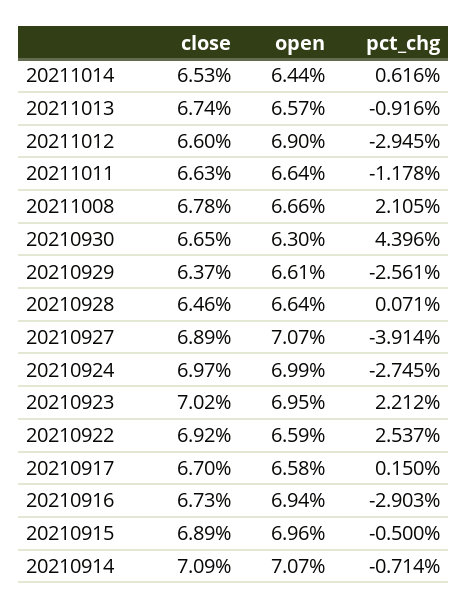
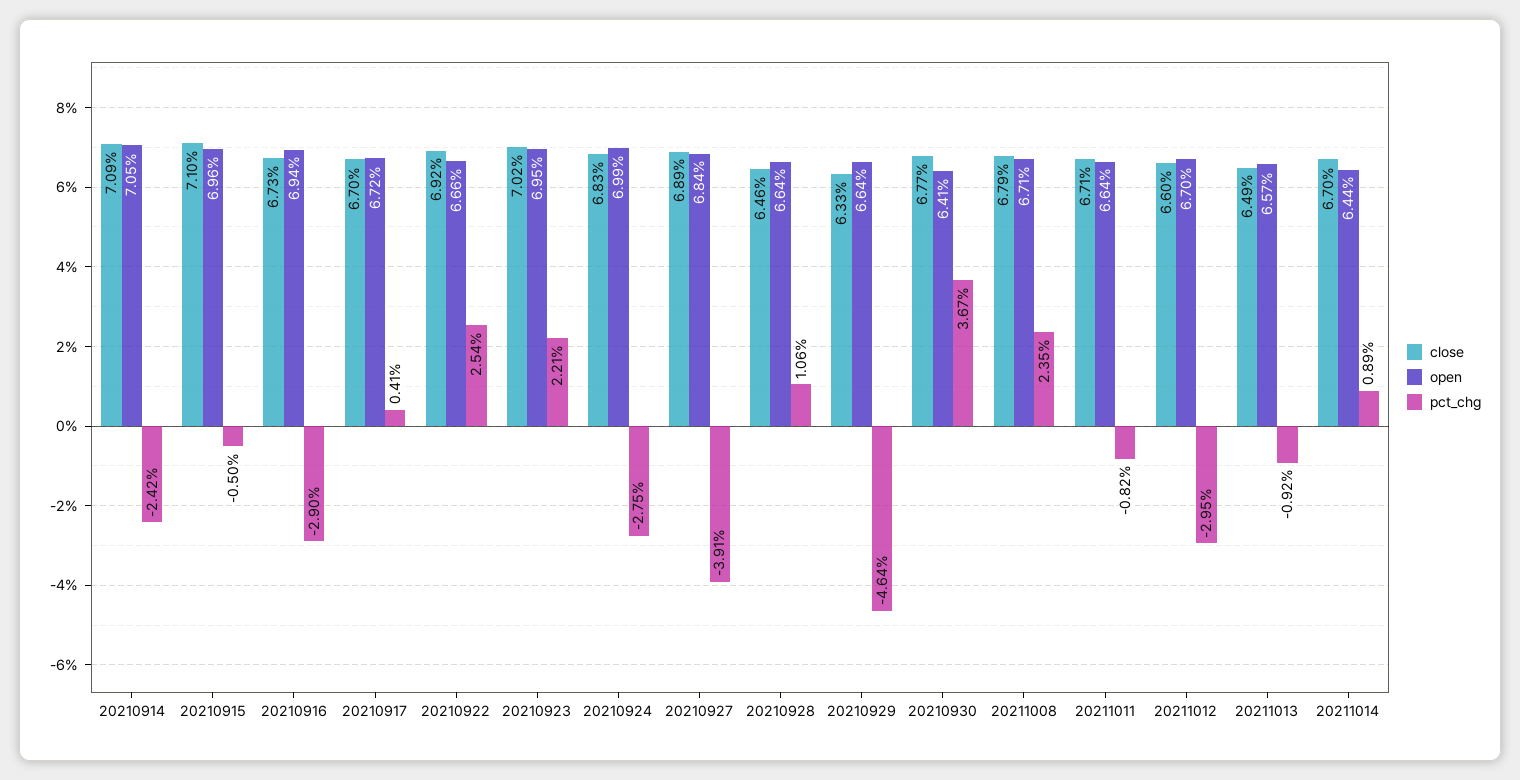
  {
    "close": {
-     "20211014": 6.53,
+     "20211014": 6.7,
-     "20211013": 6.74,
+     "20211013": 6.49,
      "20211012": 6.6,
-     "20211011": 6.63,
+     "20211011": 6.71,
-     "20211008": 6.78,
+     "20211008": 6.79,
-     "20210930": 6.65,
+     "20210930": 6.77,
-     "20210929": 6.37,
+     "20210929": 6.33,
      "20210928": 6.46,
      "20210927": 6.89,
-     "20210924": 6.97,
+     "20210924": 6.83,
      "20210923": 7.02,
      "20210922": 6.92,
      "20210917": 6.7,
      "20210916": 6.73,
-     "20210915": 6.89,
+     "20210915": 7.1,
      "20210914": 7.09
    },
    "open": {
      "20211014": 6.44,
      "20211013": 6.57,
-     "20211012": 6.9,
+     "20211012": 6.7,
      "20211011": 6.64,
-     "20211008": 6.66,
+     "20211008": 6.71,
-     "20210930": 6.3,
+     "20210930": 6.41,
-     "20210929": 6.61,
+     "20210929": 6.64,
      "20210928": 6.64,
-     "20210927": 7.07,
+     "20210927": 6.84,
      "20210924": 6.99,
      "20210923": 6.95,
-     "20210922": 6.59,
+     "20210922": 6.66,
-     "20210917": 6.58,
+     "20210917": 6.72,
      "20210916": 6.94,
      "20210915": 6.96,
-     "20210914": 7.07
+     "20210914": 7.05
    },
    "pct_chg": {
-     "20211014": 0.616,
+     "20211014": 0.89,
      "20211013": -0.916,
      "20211012": -2.945,
-     "20211011": -1.178,
+     "20211011": -0.82,
-     "20211008": 2.105,
+     "20211008": 2.35,
-     "20210930": 4.396,
+     "20210930": 3.67,
-     "20210929": -2.561,
+     "20210929": -4.64,
-     "20210928": 0.071,
+     "20210928": 1.06,
      "20210927": -3.914,
      "20210924": -2.745,
      "20210923": 2.212,
      "20210922": 2.537,
-     "20210917": 0.15,
+     "20210917": 0.41,
      "20210916": -2.903,
      "20210915": -0.5,
-     "20210914": -0.714
+     "20210914": -2.42
    }
  }

